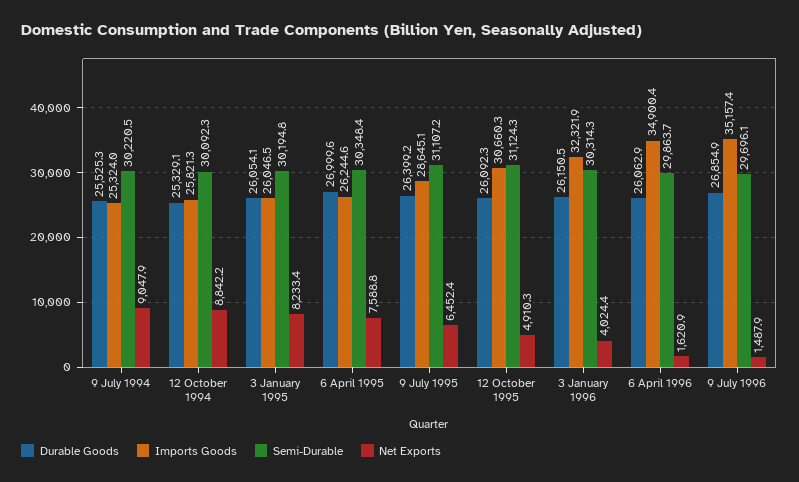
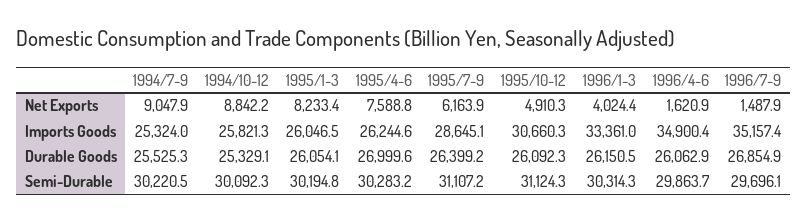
  {
    "Durable Goods": {
      "9 July 1994": 25525.3,
      "12 October 1994": 25329.1,
      "3 January 1995": 26054.1,
      "6 April 1995": 26999.6,
      "9 July 1995": 26399.2,
      "12 October 1995": 26092.3,
      "3 January 1996": 26150.5,
      "6 April 1996": 26062.9,
      "9 July 1996": 26854.9
    },
    "Imports Goods": {
      "9 July 1994": 25324,
      "12 October 1994": 25821.3,
      "3 January 1995": 26046.5,
      "6 April 1995": 26244.6,
      "9 July 1995": 28645.1,
      "12 October 1995": 30660.3,
-     "3 January 1996": 32321.9,
+     "3 January 1996": 33361,
      "6 April 1996": 34900.4,
      "9 July 1996": 35157.4
    },
    "Semi-Durable": {
      "9 July 1994": 30220.5,
      "12 October 1994": 30092.3,
      "3 January 1995": 30194.8,
-     "6 April 1995": 30348.4,
+     "6 April 1995": 30283.2,
      "9 July 1995": 31107.2,
      "12 October 1995": 31124.3,
      "3 January 1996": 30314.3,
      "6 April 1996": 29863.7,
      "9 July 1996": 29696.1
    },
    "Net Exports": {
      "9 July 1994": 9047.9,
      "12 October 1994": 8842.2,
      "3 January 1995": 8233.4,
      "6 April 1995": 7588.8,
-     "9 July 1995": 6452.4,
+     "9 July 1995": 6163.9,
      "12 October 1995": 4910.3,
      "3 January 1996": 4024.4,
      "6 April 1996": 1620.9,
      "9 July 1996": 1487.9
    }
  }

